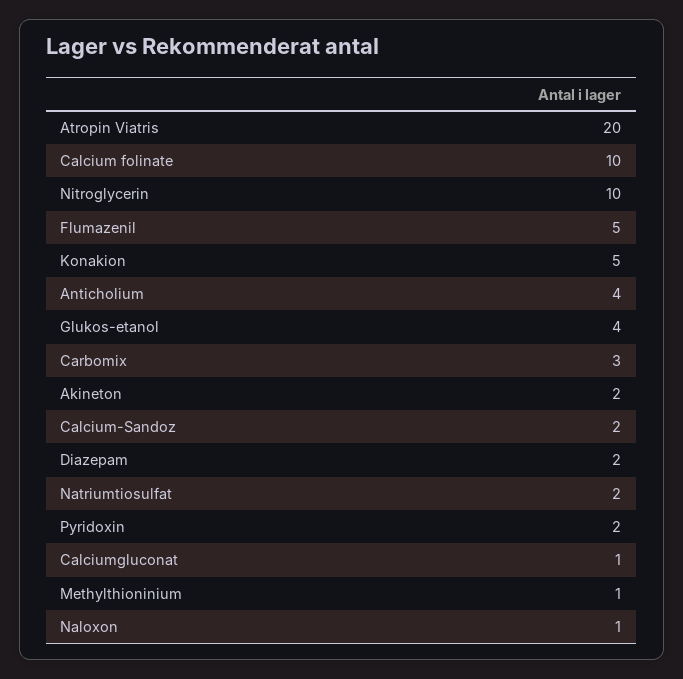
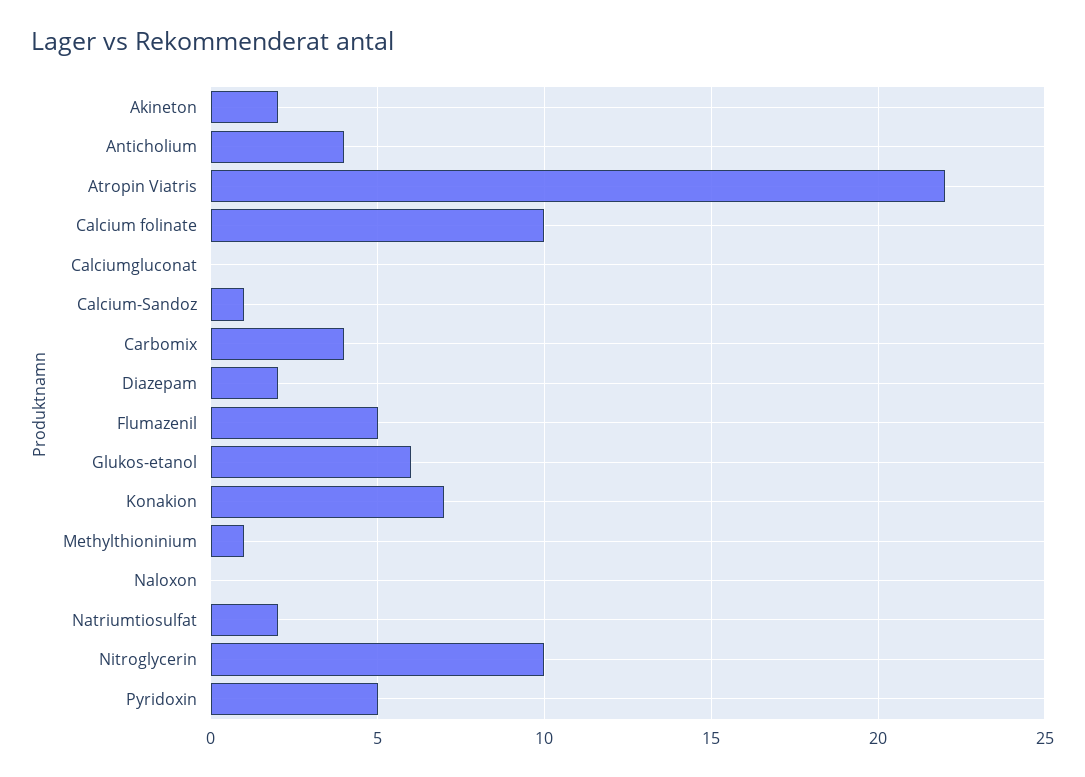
  {
-   "Atropin Viatris": 20,
+   "Atropin Viatris": 22,
    "Calcium folinate": 10,
    "Nitroglycerin": 10,
    "Flumazenil": 5,
-   "Konakion": 5,
+   "Konakion": 7,
    "Anticholium": 4,
-   "Glukos-etanol": 4,
+   "Glukos-etanol": 6,
-   "Carbomix": 3,
+   "Carbomix": 4,
    "Akineton": 2,
-   "Calcium-Sandoz": 2,
+   "Calcium-Sandoz": 1,
    "Diazepam": 2,
    "Natriumtiosulfat": 2,
-   "Pyridoxin": 2,
+   "Pyridoxin": 5,
-   "Calciumgluconat": 1,
+   "Calciumgluconat": 0,
    "Methylthioninium": 1,
-   "Naloxon": 1
+   "Naloxon": 0
  }

